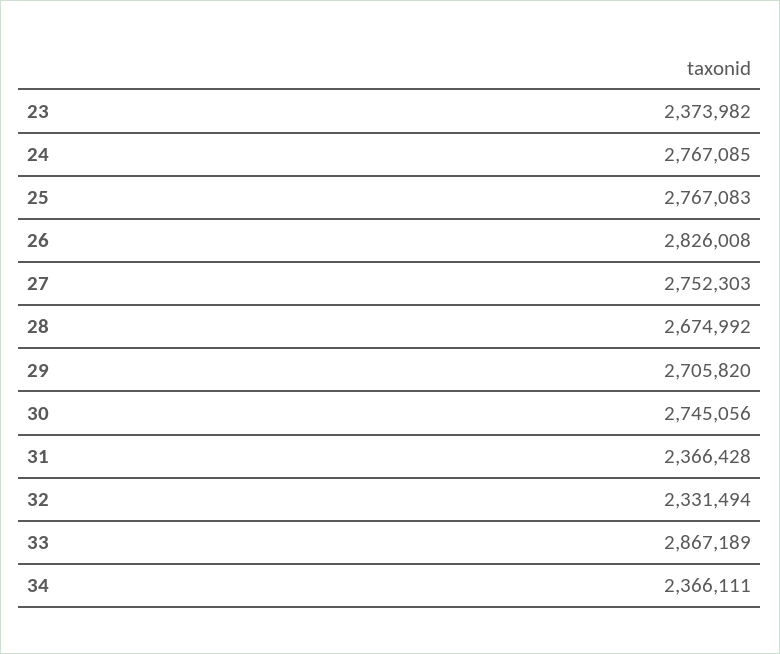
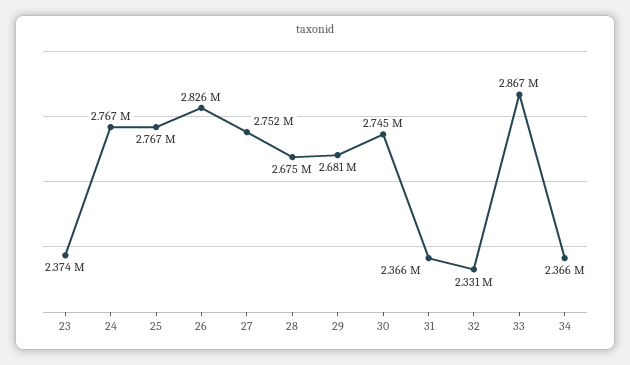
  {
    "23": 2373982,
    "24": 2767085,
    "25": 2767083,
    "26": 2826008,
    "27": 2752303,
    "28": 2674992,
-   "29": 2705820,
+   "29": 2681000,
    "30": 2745056,
    "31": 2366428,
    "32": 2331494,
    "33": 2867189,
    "34": 2366111
  }

